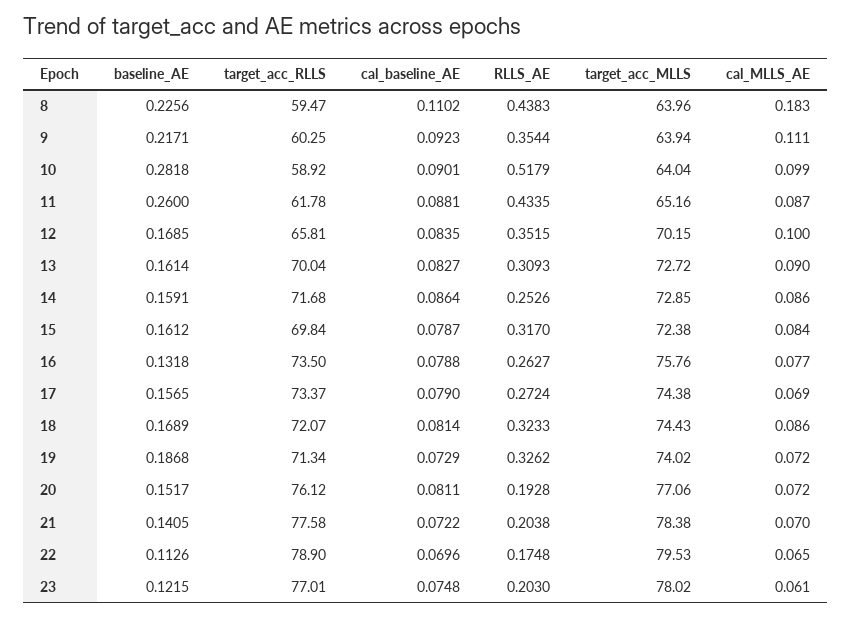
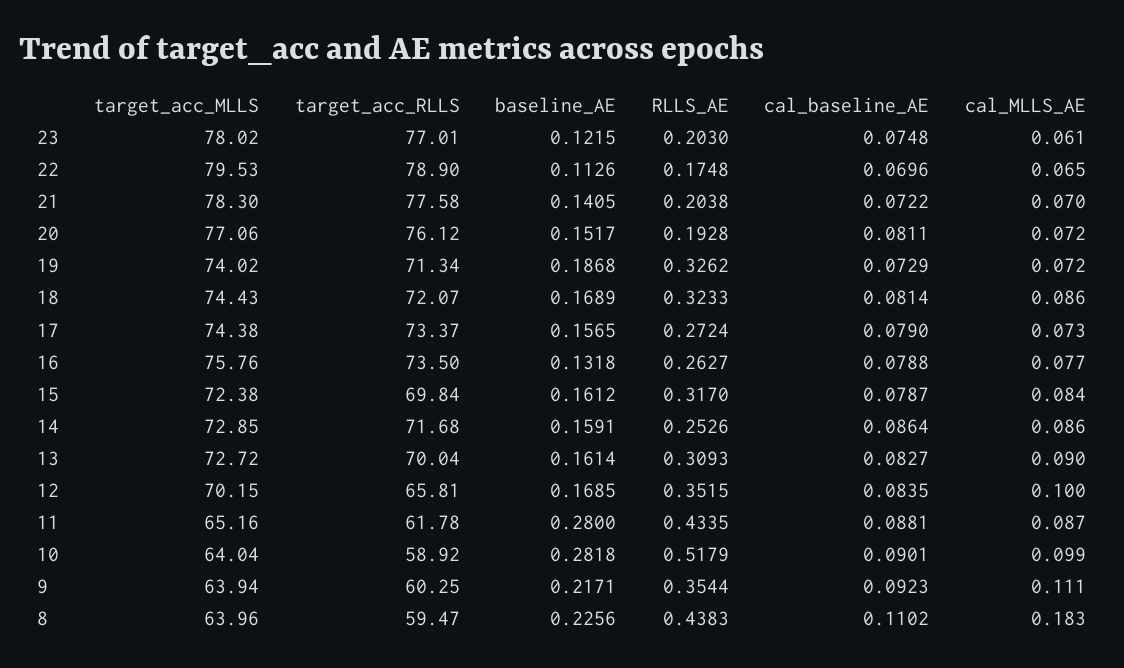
  {
    "baseline_AE": {
      "8": 0.2256,
      "9": 0.2171,
      "10": 0.2818,
-     "11": 0.26,
+     "11": 0.28,
      "12": 0.1685,
      "13": 0.1614,
      "14": 0.1591,
      "15": 0.1612,
      "16": 0.1318,
      "17": 0.1565,
      "18": 0.1689,
      "19": 0.1868,
      "20": 0.1517,
      "21": 0.1405,
      "22": 0.1126,
      "23": 0.1215
    },
    "target_acc_RLLS": {
      "8": 59.47,
      "9": 60.25,
      "10": 58.92,
      "11": 61.78,
      "12": 65.81,
      "13": 70.04,
      "14": 71.68,
      "15": 69.84,
      "16": 73.5,
      "17": 73.37,
      "18": 72.07,
      "19": 71.34,
      "20": 76.12,
      "21": 77.58,
      "22": 78.9,
      "23": 77.01
    },
    "cal_baseline_AE": {
      "8": 0.1102,
      "9": 0.0923,
      "10": 0.0901,
      "11": 0.0881,
      "12": 0.0835,
      "13": 0.0827,
      "14": 0.0864,
      "15": 0.0787,
      "16": 0.0788,
      "17": 0.079,
      "18": 0.0814,
      "19": 0.0729,
      "20": 0.0811,
      "21": 0.0722,
      "22": 0.0696,
      "23": 0.0748
    },
    "RLLS_AE": {
      "8": 0.4383,
      "9": 0.3544,
      "10": 0.5179,
      "11": 0.4335,
      "12": 0.3515,
      "13": 0.3093,
      "14": 0.2526,
      "15": 0.317,
      "16": 0.2627,
      "17": 0.2724,
      "18": 0.3233,
      "19": 0.3262,
      "20": 0.1928,
      "21": 0.2038,
      "22": 0.1748,
      "23": 0.203
    },
    "target_acc_MLLS": {
      "8": 63.96,
      "9": 63.94,
      "10": 64.04,
      "11": 65.16,
      "12": 70.15,
      "13": 72.72,
      "14": 72.85,
      "15": 72.38,
      "16": 75.76,
      "17": 74.38,
      "18": 74.43,
      "19": 74.02,
      "20": 77.06,
-     "21": 78.38,
+     "21": 78.3,
      "22": 79.53,
      "23": 78.02
    },
    "cal_MLLS_AE": {
      "8": 0.183,
      "9": 0.111,
      "10": 0.099,
      "11": 0.087,
      "12": 0.1,
      "13": 0.09,
      "14": 0.086,
      "15": 0.084,
      "16": 0.077,
-     "17": 0.069,
+     "17": 0.073,
      "18": 0.086,
      "19": 0.072,
      "20": 0.072,
      "21": 0.07,
      "22": 0.065,
      "23": 0.061
    }
  }

